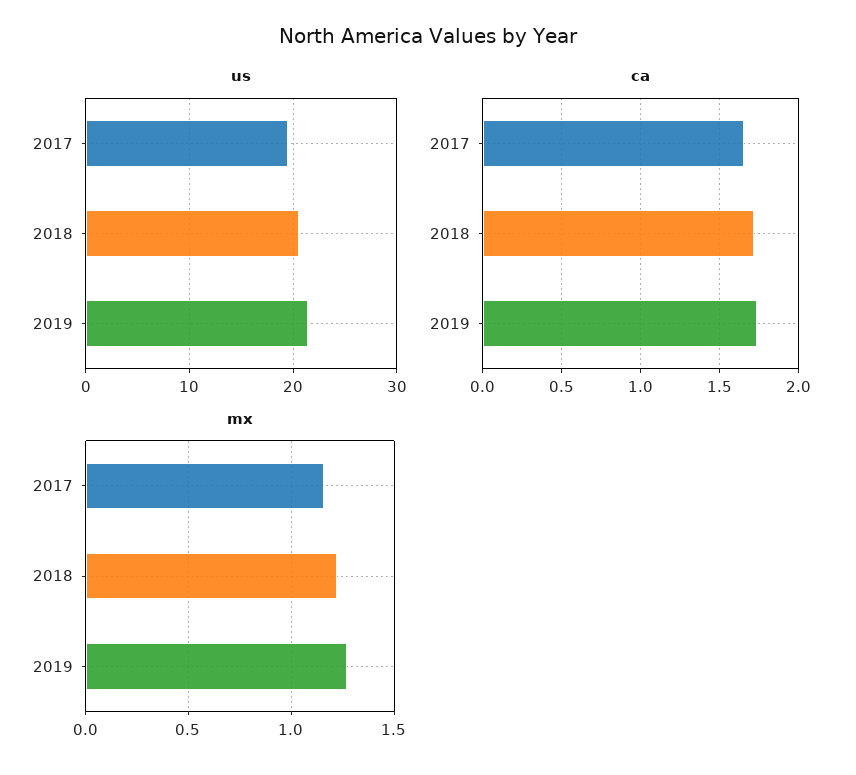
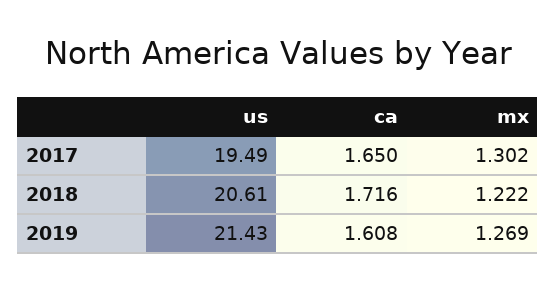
  {
    "us": {
      "2017": 19.49,
      "2018": 20.61,
      "2019": 21.43
    },
    "ca": {
      "2017": 1.65,
      "2018": 1.716,
-     "2019": 1.75
+     "2019": 1.608
    },
    "mx": {
-     "2017": 1.15,
+     "2017": 1.302,
      "2018": 1.222,
      "2019": 1.269
    }
  }

